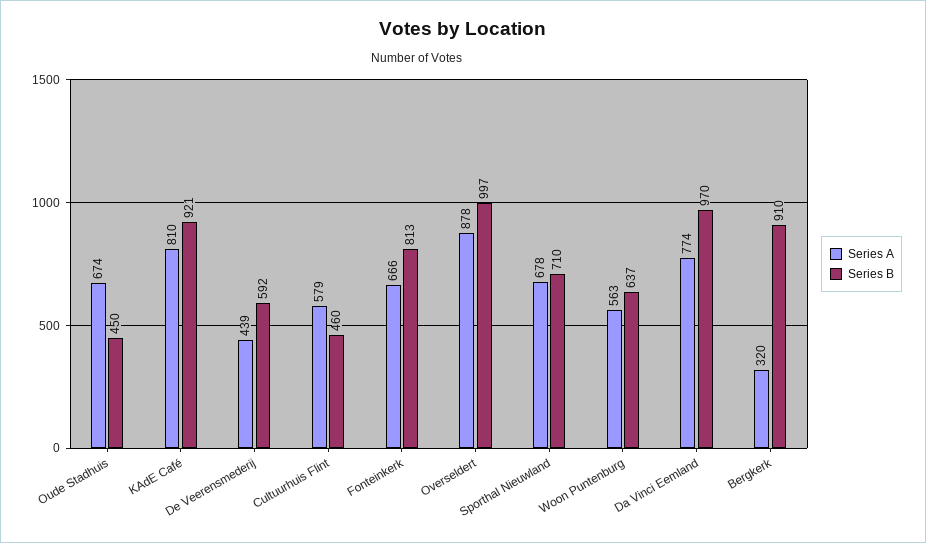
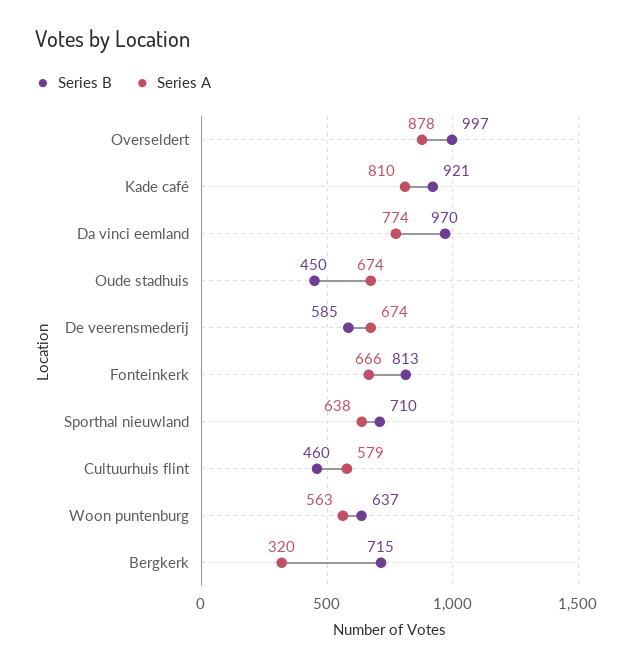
  {
    "Series A": {
      "Oude Stadhuis": 674,
      "KAdE Café": 810,
-     "De Veerensmederij": 439,
+     "De Veerensmederij": 674,
      "Cultuurhuis Flint": 579,
      "Fonteinkerk": 666,
      "Overseldert": 878,
-     "Sporthal Nieuwland": 678,
+     "Sporthal Nieuwland": 638,
      "Woon Puntenburg": 563,
      "Da Vinci Eemland": 774,
      "Bergkerk": 320
    },
    "Series B": {
      "Oude Stadhuis": 450,
      "KAdE Café": 921,
-     "De Veerensmederij": 592,
+     "De Veerensmederij": 585,
      "Cultuurhuis Flint": 460,
      "Fonteinkerk": 813,
      "Overseldert": 997,
      "Sporthal Nieuwland": 710,
      "Woon Puntenburg": 637,
      "Da Vinci Eemland": 970,
-     "Bergkerk": 910
+     "Bergkerk": 715
    }
  }

